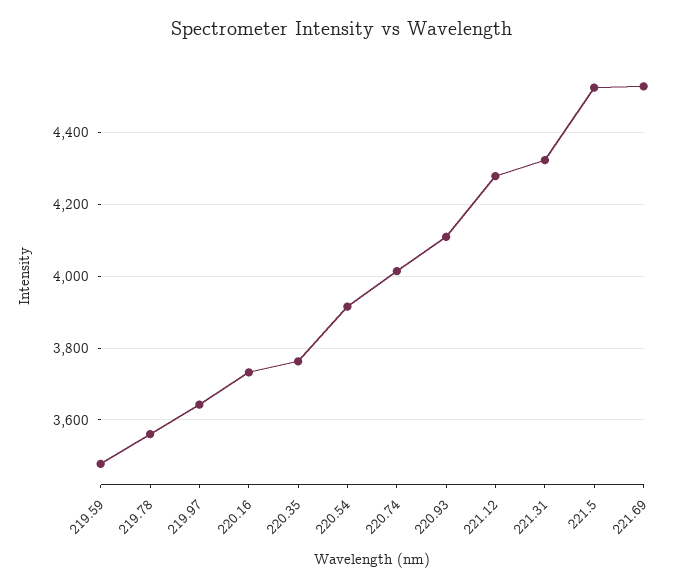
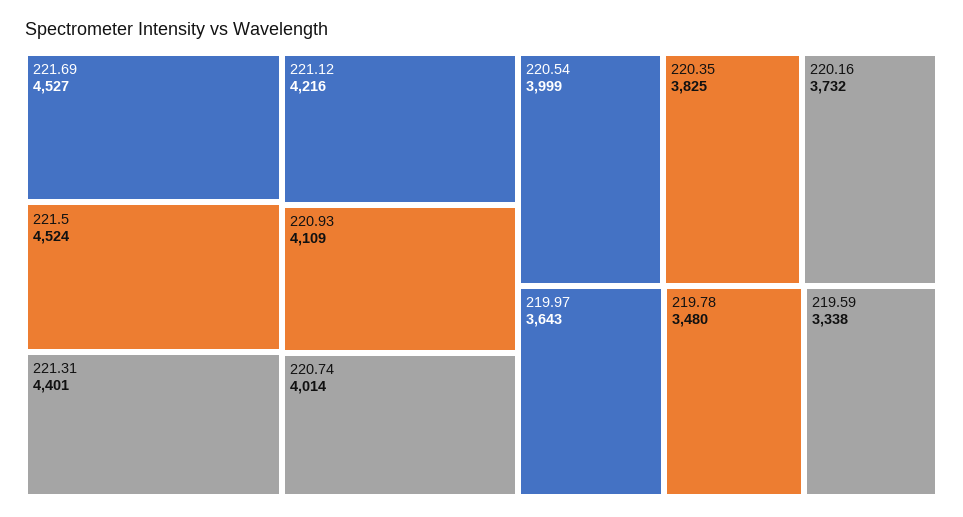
  {
-   "219.59": 3480,
+   "219.59": 3338,
-   "219.78": 3560,
+   "219.78": 3480,
    "219.97": 3643,
    "220.16": 3732,
-   "220.35": 3760,
+   "220.35": 3825,
-   "220.54": 3920,
+   "220.54": 3999,
    "220.74": 4014,
    "220.93": 4109,
-   "221.12": 4280,
+   "221.12": 4216,
-   "221.31": 4320,
+   "221.31": 4401,
    "221.5": 4524,
    "221.69": 4527
  }

